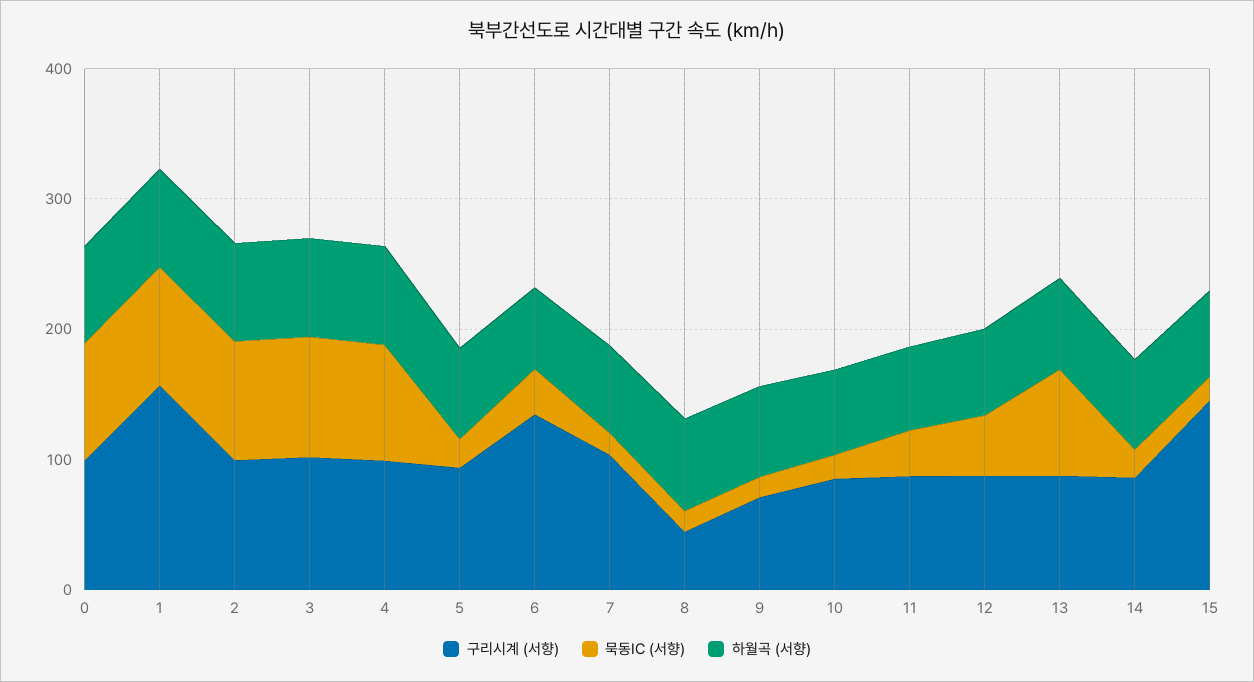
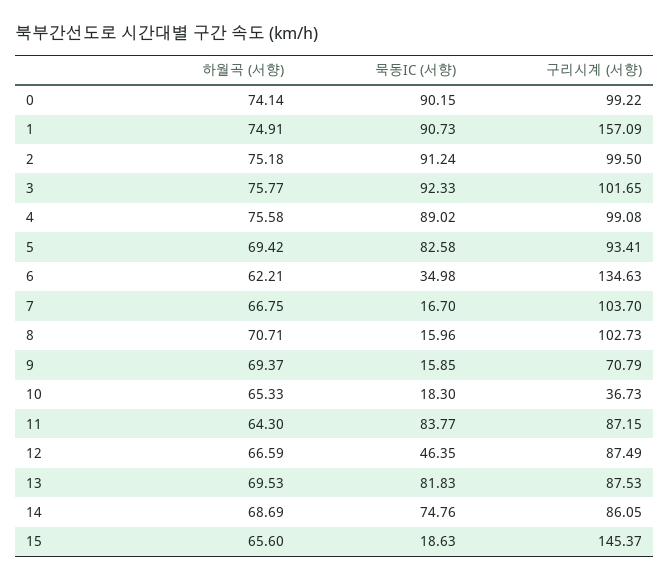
  {
    "구리시계 (서향)": {
      "0": 99.22,
      "1": 157.09,
      "2": 99.5,
      "3": 101.65,
      "4": 99.08,
      "5": 93.41,
      "6": 134.63,
      "7": 103.7,
-     "8": 40,
+     "8": 102.73,
      "9": 70.79,
-     "10": 80,
+     "10": 36.73,
      "11": 87.15,
      "12": 87.49,
      "13": 87.53,
      "14": 86.05,
      "15": 145.37
    },
    "묵동IC (서향)": {
      "0": 90.15,
      "1": 90.73,
      "2": 91.24,
      "3": 92.33,
      "4": 89.02,
-     "5": 20,
+     "5": 82.58,
      "6": 34.98,
      "7": 16.7,
      "8": 15.96,
      "9": 15.85,
      "10": 18.3,
-     "11": 40,
+     "11": 83.77,
      "12": 46.35,
      "13": 81.83,
-     "14": 20,
+     "14": 74.76,
      "15": 18.63
    },
    "하월곡 (서향)": {
      "0": 74.14,
      "1": 74.91,
      "2": 75.18,
      "3": 75.77,
      "4": 75.58,
      "5": 69.42,
      "6": 62.21,
      "7": 66.75,
      "8": 70.71,
      "9": 69.37,
      "10": 65.33,
      "11": 64.3,
      "12": 66.59,
      "13": 69.53,
      "14": 68.69,
      "15": 65.6
    }
  }

